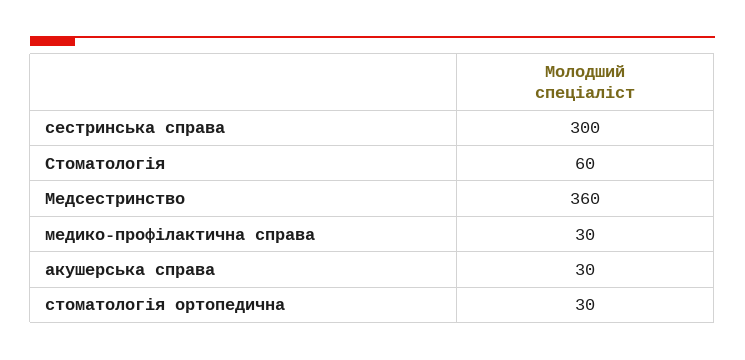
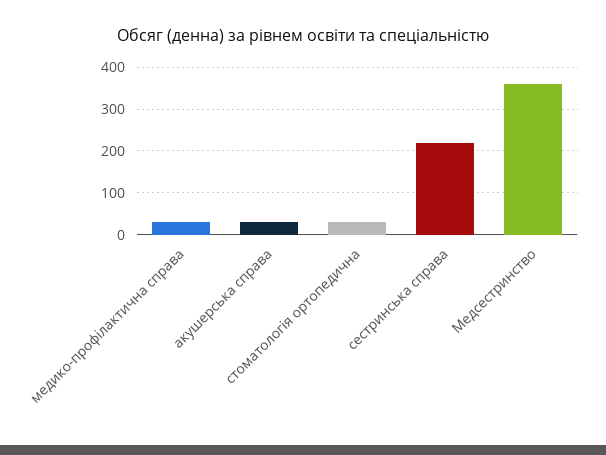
  {
-   "сестринська справа": 300,
+   "сестринська справа": 220,
-   "Стоматологія": 60,
    "Медсестринство": 360,
    "медико-профілактична справа": 30,
    "акушерська справа": 30,
    "стоматологія ортопедична": 30
  }

